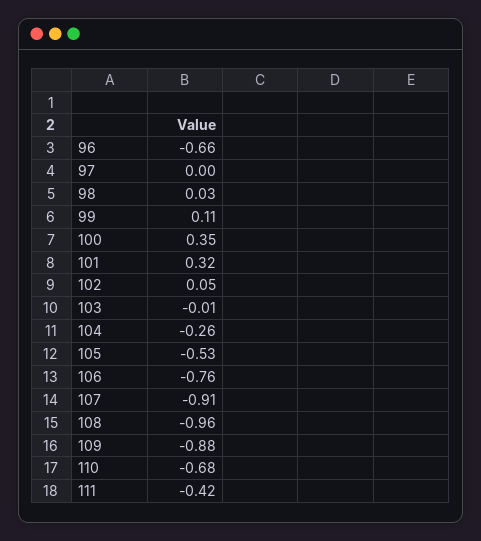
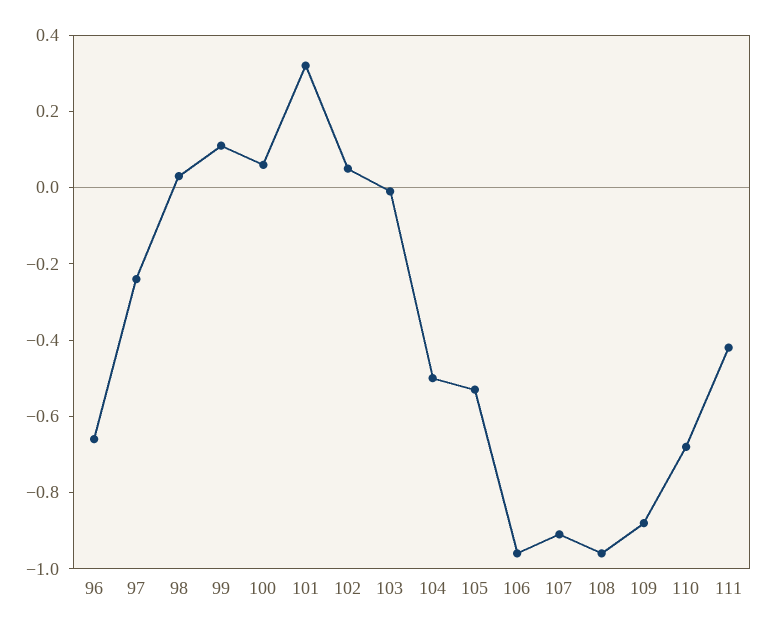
  {
    "96": -0.66,
-   "97": 0,
+   "97": -0.25,
    "98": 0.03,
    "99": 0.11,
-   "100": 0.35,
+   "100": 0.05,
    "101": 0.32,
    "102": 0.05,
    "103": -0.01,
-   "104": -0.26,
+   "104": -0.5,
    "105": -0.53,
-   "106": -0.76,
+   "106": -0.95,
    "107": -0.91,
    "108": -0.96,
    "109": -0.88,
    "110": -0.68,
    "111": -0.42
  }

